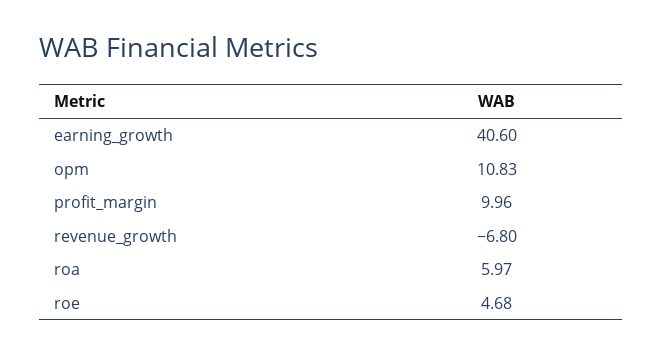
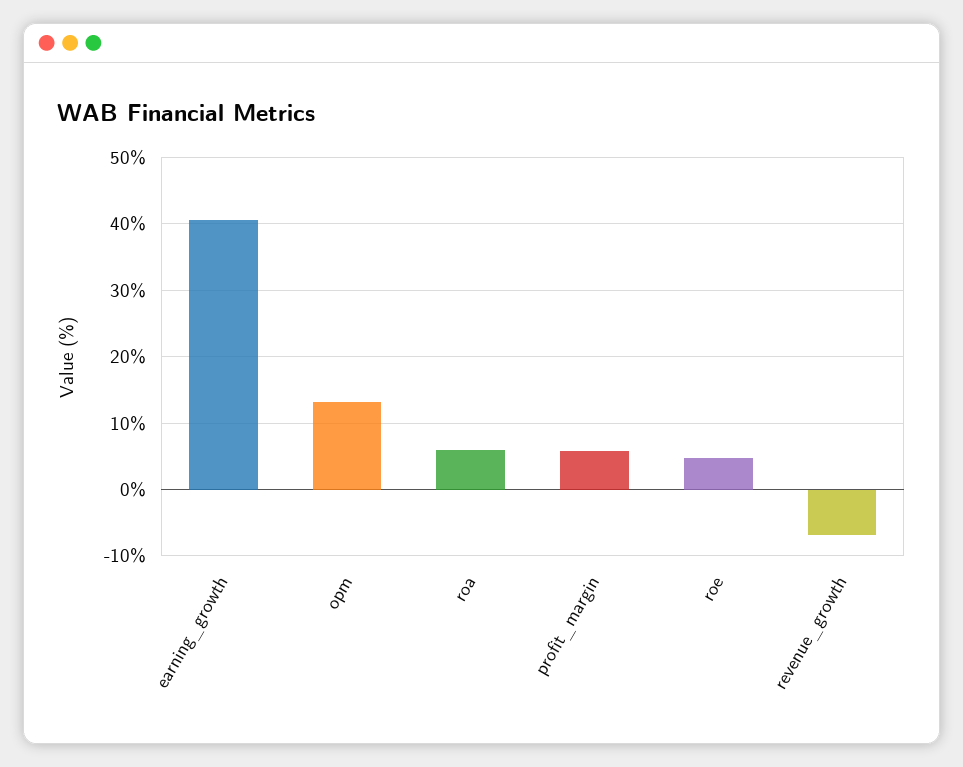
  {
    "earning_growth": 40.6,
-   "opm": 10.83,
+   "opm": 13,
-   "profit_margin": 9.96,
+   "profit_margin": 6,
    "revenue_growth": -6.8,
    "roa": 5.97,
    "roe": 4.68
  }

